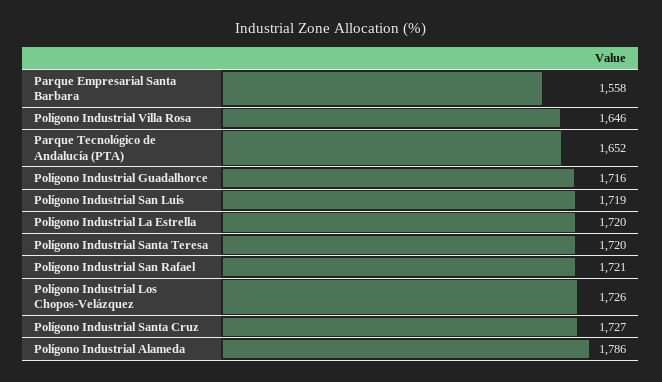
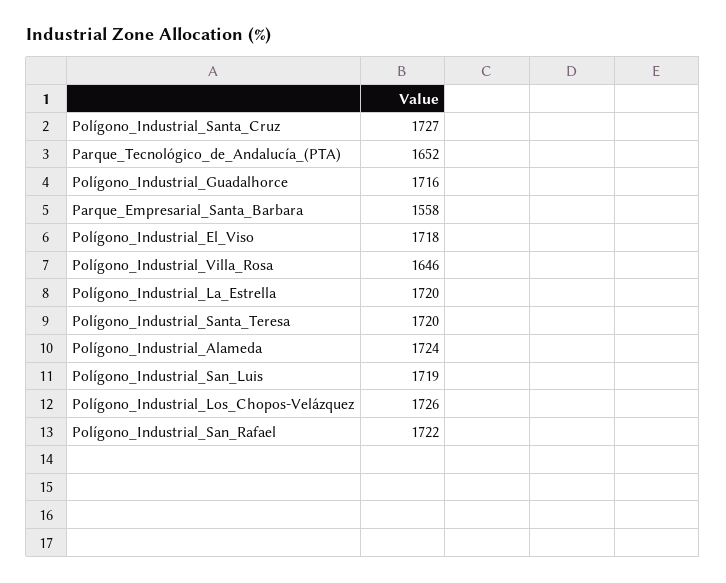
  {
    "Parque Empresarial Santa Barbara": 1558,
    "Polígono Industrial Villa Rosa": 1646,
    "Parque Tecnológico de Andalucía (PTA)": 1652,
    "Polígono Industrial Guadalhorce": 1716,
    "Polígono Industrial San Luis": 1719,
    "Polígono Industrial La Estrella": 1720,
    "Polígono Industrial Santa Teresa": 1720,
-   "Polígono Industrial San Rafael": 1721,
+   "Polígono Industrial San Rafael": 1722,
    "Polígono Industrial Los Chopos-Velázquez": 1726,
    "Polígono Industrial Santa Cruz": 1727,
-   "Polígono Industrial Alameda": 1786
+   "Polígono Industrial Alameda": 1724,
+   "Polígono_Industrial_El_Viso": 1718
  }

